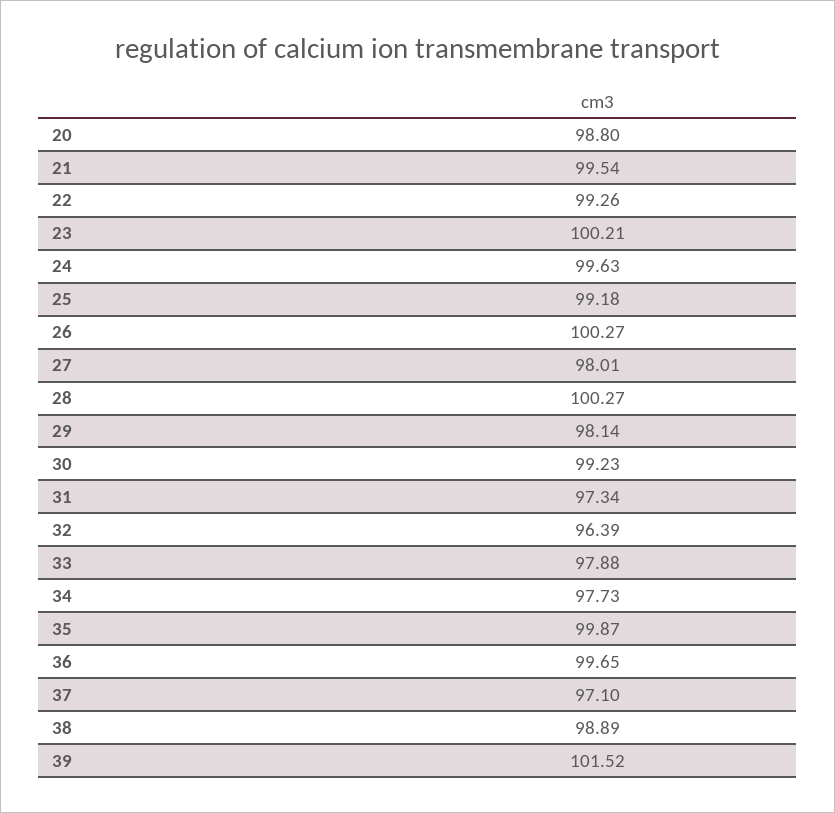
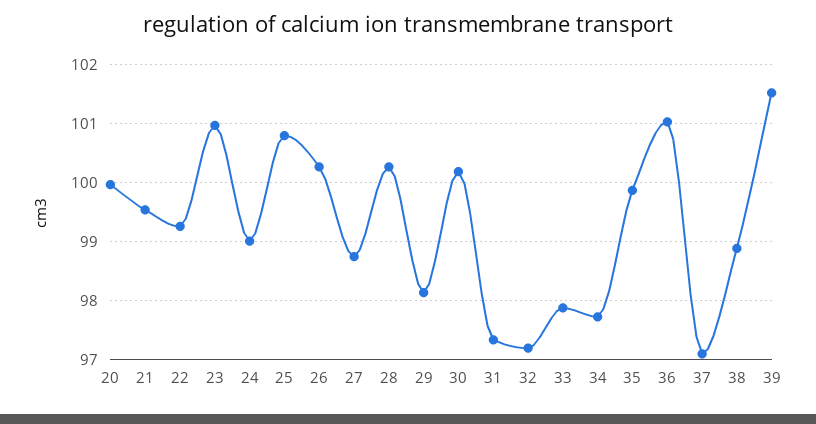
  {
-   "20": 98.8,
+   "20": 100,
    "21": 99.54,
    "22": 99.26,
-   "23": 100.21,
+   "23": 101,
-   "24": 99.63,
+   "24": 99,
-   "25": 99.18,
+   "25": 100.8,
    "26": 100.27,
-   "27": 98.01,
+   "27": 98.8,
    "28": 100.27,
    "29": 98.14,
-   "30": 99.23,
+   "30": 100.2,
    "31": 97.34,
-   "32": 96.39,
+   "32": 97.2,
    "33": 97.88,
    "34": 97.73,
    "35": 99.87,
-   "36": 99.65,
+   "36": 101,
    "37": 97.1,
    "38": 98.89,
    "39": 101.52
  }

